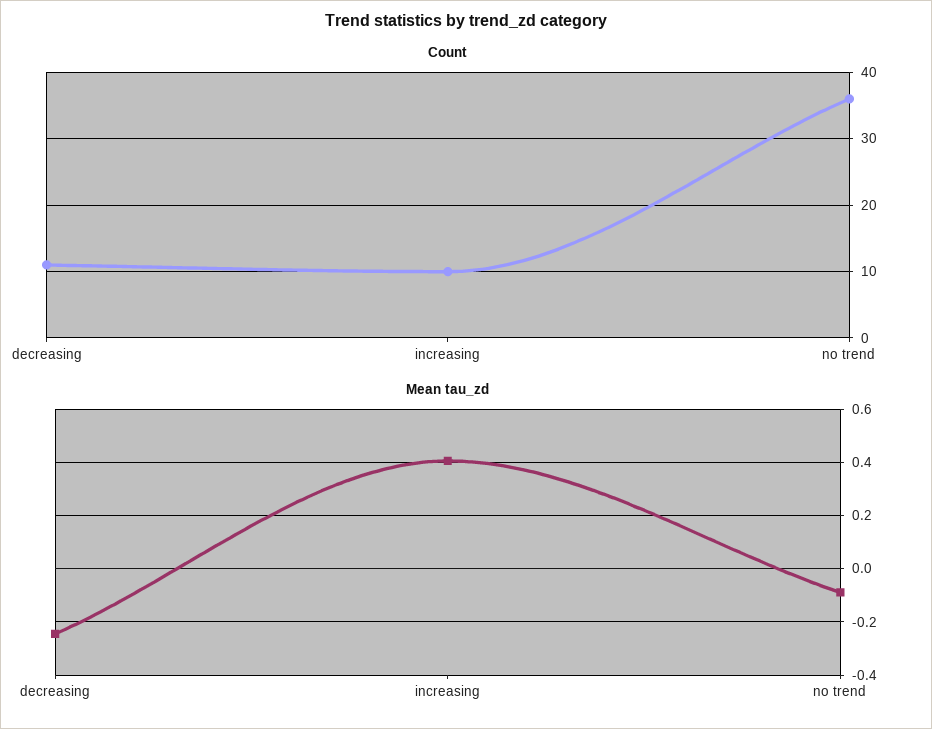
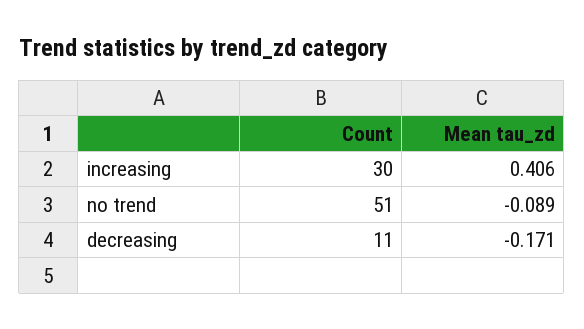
  {
    "Count": {
      "decreasing": 11,
-     "increasing": 10,
+     "increasing": 30,
-     "no trend": 36
+     "no trend": 51
    },
    "Mean tau_zd": {
-     "decreasing": -0.25,
+     "decreasing": -0.171,
      "increasing": 0.406,
      "no trend": -0.089
    }
  }

